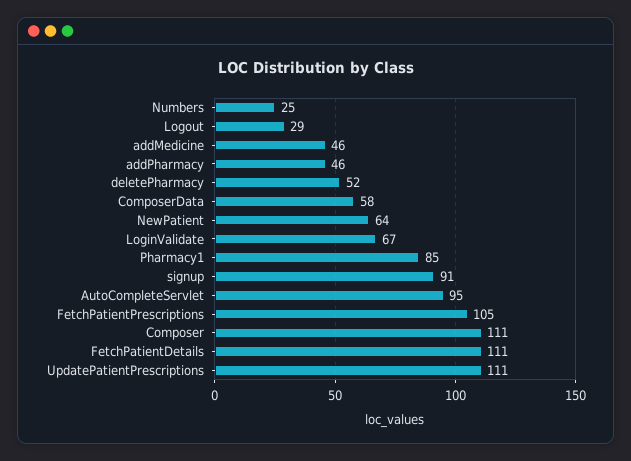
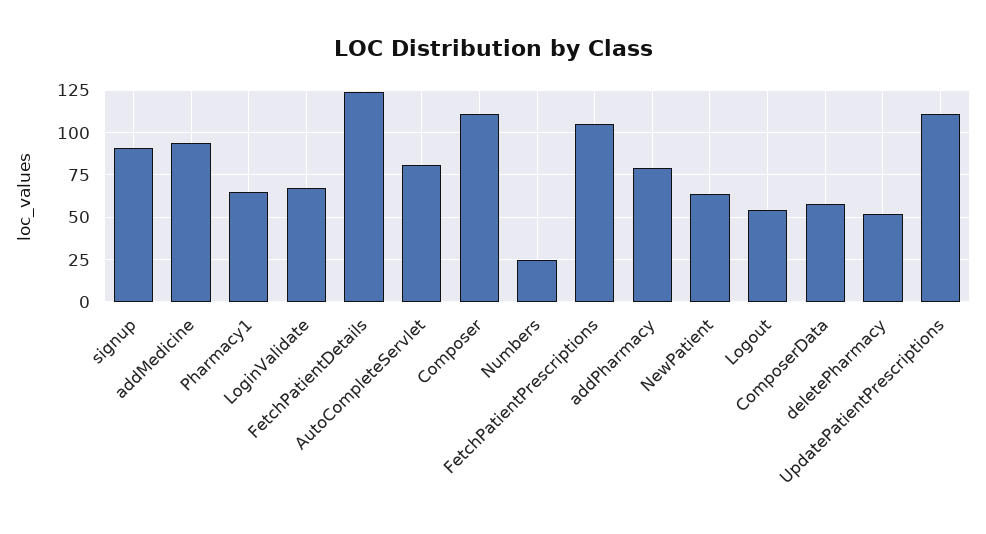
  {
    "Numbers": 25,
-   "Logout": 29,
+   "Logout": 55,
-   "addMedicine": 46,
+   "addMedicine": 95,
-   "addPharmacy": 46,
+   "addPharmacy": 80,
    "deletePharmacy": 52,
    "ComposerData": 58,
    "NewPatient": 64,
    "LoginValidate": 67,
-   "Pharmacy1": 85,
+   "Pharmacy1": 65,
    "signup": 91,
-   "AutoCompleteServlet": 95,
+   "AutoCompleteServlet": 80,
    "FetchPatientPrescriptions": 105,
    "Composer": 111,
-   "FetchPatientDetails": 111,
+   "FetchPatientDetails": 125,
    "UpdatePatientPrescriptions": 111
  }

